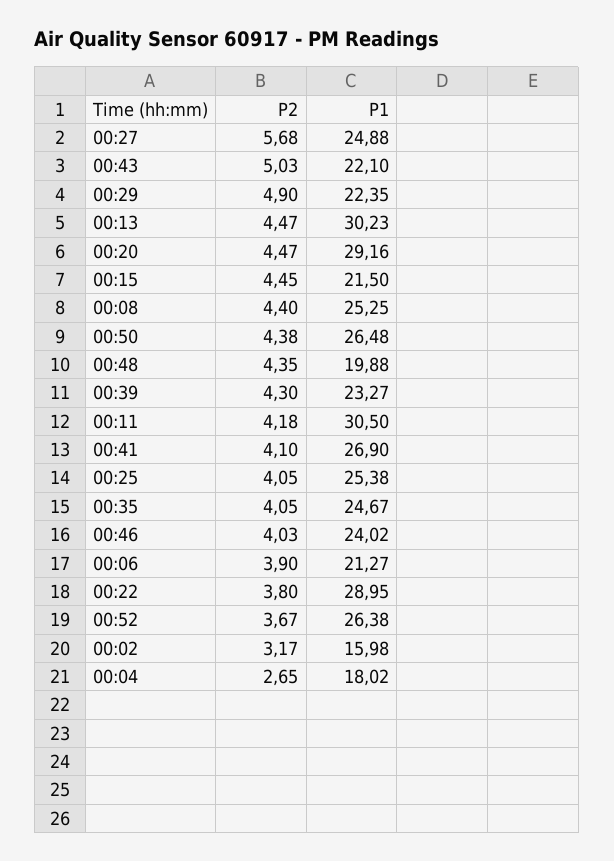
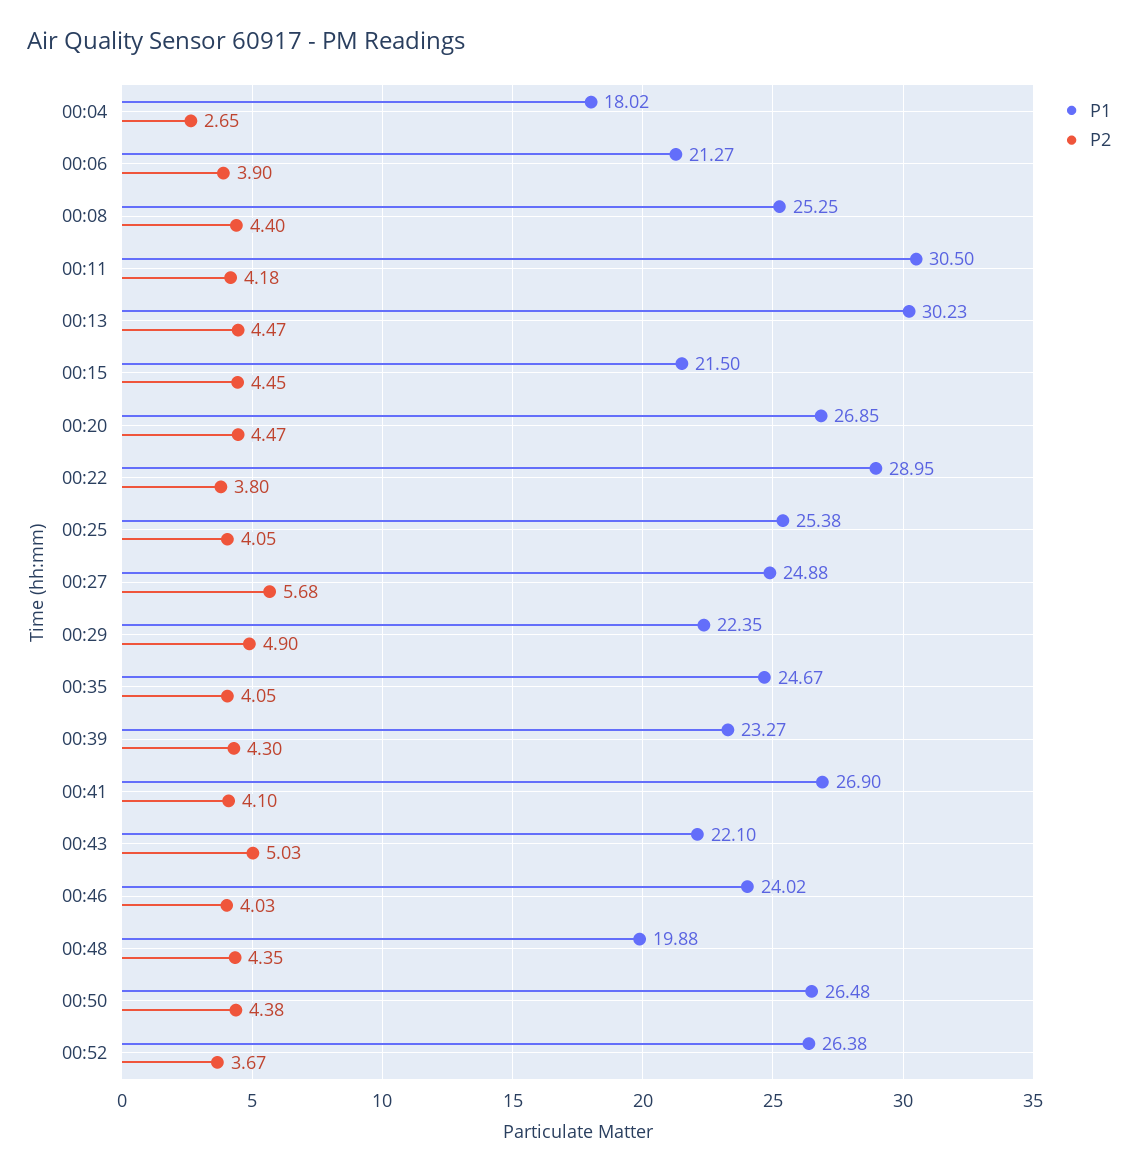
  {
    "P2": {
      "00:27": 5.68,
      "00:43": 5.03,
      "00:29": 4.9,
      "00:13": 4.47,
      "00:20": 4.47,
      "00:15": 4.45,
      "00:08": 4.4,
      "00:50": 4.38,
      "00:48": 4.35,
      "00:39": 4.3,
      "00:11": 4.18,
      "00:41": 4.1,
      "00:25": 4.05,
      "00:35": 4.05,
      "00:46": 4.03,
      "00:06": 3.9,
      "00:22": 3.8,
      "00:52": 3.67,
-     "00:02": 3.17,
      "00:04": 2.65
    },
    "P1": {
      "00:27": 24.88,
      "00:43": 22.1,
      "00:29": 22.35,
      "00:13": 30.23,
-     "00:20": 29.16,
+     "00:20": 26.85,
      "00:15": 21.5,
      "00:08": 25.25,
      "00:50": 26.48,
      "00:48": 19.88,
      "00:39": 23.27,
      "00:11": 30.5,
      "00:41": 26.9,
      "00:25": 25.38,
      "00:35": 24.67,
      "00:46": 24.02,
      "00:06": 21.27,
      "00:22": 28.95,
      "00:52": 26.38,
-     "00:02": 15.98,
      "00:04": 18.02
    }
  }

